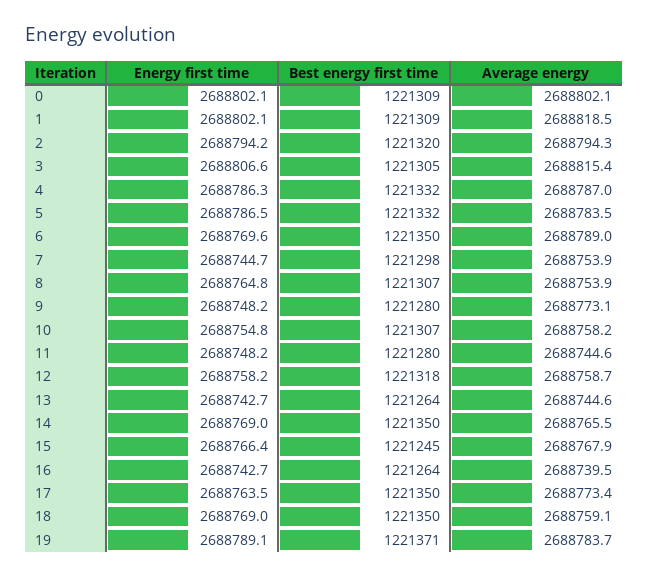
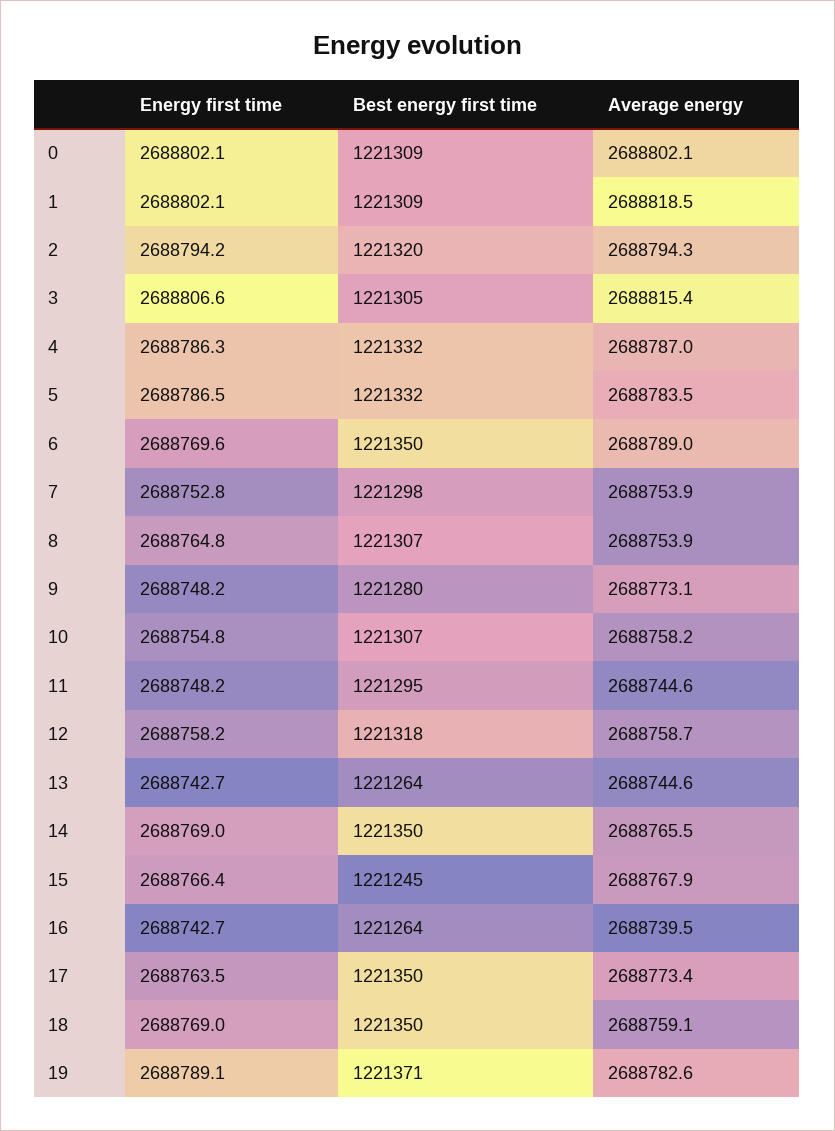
  {
    "Energy first time": {
      "0": 2688802.1,
      "1": 2688802.1,
      "2": 2688794.2,
      "3": 2688806.6,
      "4": 2688786.3,
      "5": 2688786.5,
      "6": 2688769.6,
-     "7": 2688744.7,
+     "7": 2688752.8,
      "8": 2688764.8,
      "9": 2688748.2,
      "10": 2688754.8,
      "11": 2688748.2,
      "12": 2688758.2,
      "13": 2688742.7,
      "14": 2688769,
      "15": 2688766.4,
      "16": 2688742.7,
      "17": 2688763.5,
      "18": 2688769,
      "19": 2688789.1
    },
    "Best energy first time": {
      "0": 1221309,
      "1": 1221309,
      "2": 1221320,
      "3": 1221305,
      "4": 1221332,
      "5": 1221332,
      "6": 1221350,
      "7": 1221298,
      "8": 1221307,
      "9": 1221280,
      "10": 1221307,
-     "11": 1221280,
+     "11": 1221295,
      "12": 1221318,
      "13": 1221264,
      "14": 1221350,
      "15": 1221245,
      "16": 1221264,
      "17": 1221350,
      "18": 1221350,
      "19": 1221371
    },
    "Average energy": {
      "0": 2688802.1,
      "1": 2688818.5,
      "2": 2688794.3,
      "3": 2688815.4,
      "4": 2688787,
      "5": 2688783.5,
      "6": 2688789,
      "7": 2688753.9,
      "8": 2688753.9,
      "9": 2688773.1,
      "10": 2688758.2,
      "11": 2688744.6,
      "12": 2688758.7,
      "13": 2688744.6,
      "14": 2688765.5,
      "15": 2688767.9,
      "16": 2688739.5,
      "17": 2688773.4,
      "18": 2688759.1,
-     "19": 2688783.7
+     "19": 2688782.6
    }
  }

